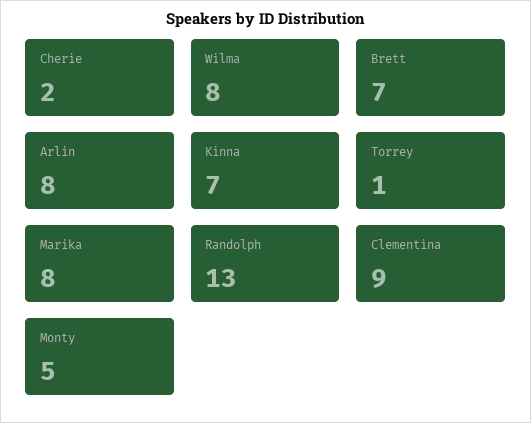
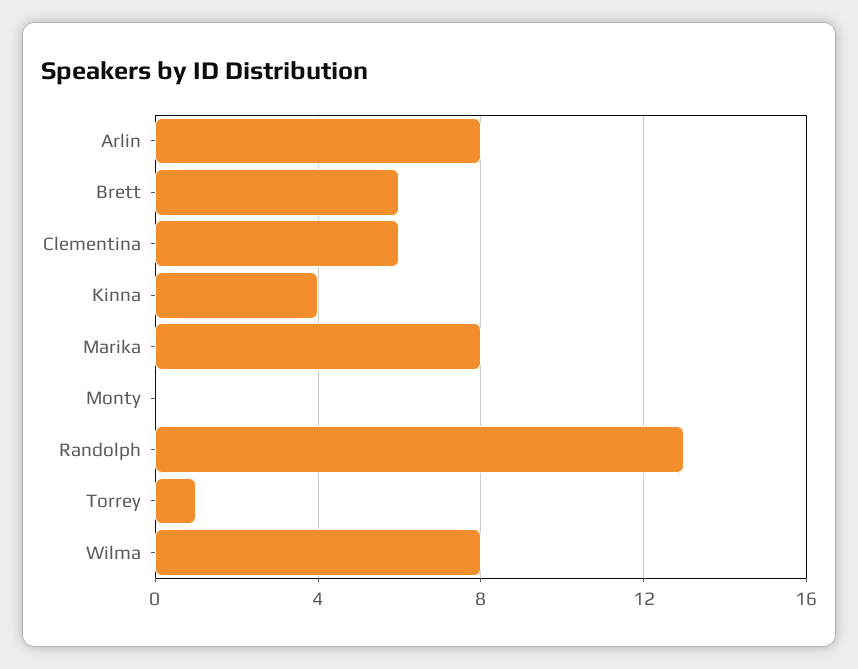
  {
-   "Cherie": 2,
    "Wilma": 8,
-   "Brett": 7,
+   "Brett": 6,
    "Arlin": 8,
-   "Kinna": 7,
+   "Kinna": 4,
    "Torrey": 1,
    "Marika": 8,
    "Randolph": 13,
-   "Clementina": 9,
+   "Clementina": 6,
-   "Monty": 5
+   "Monty": 0
  }

